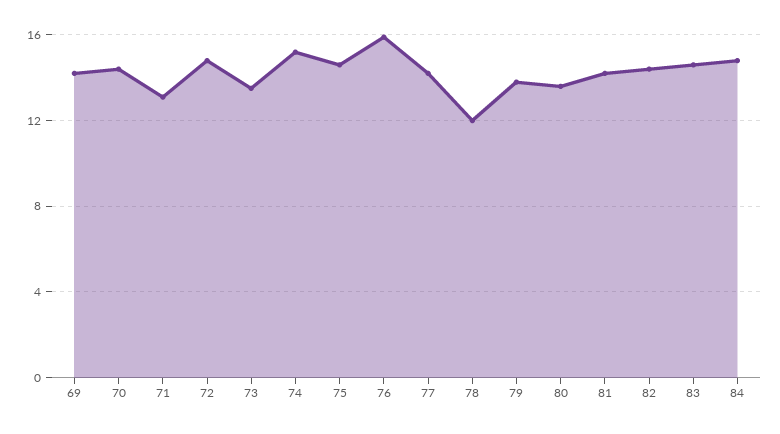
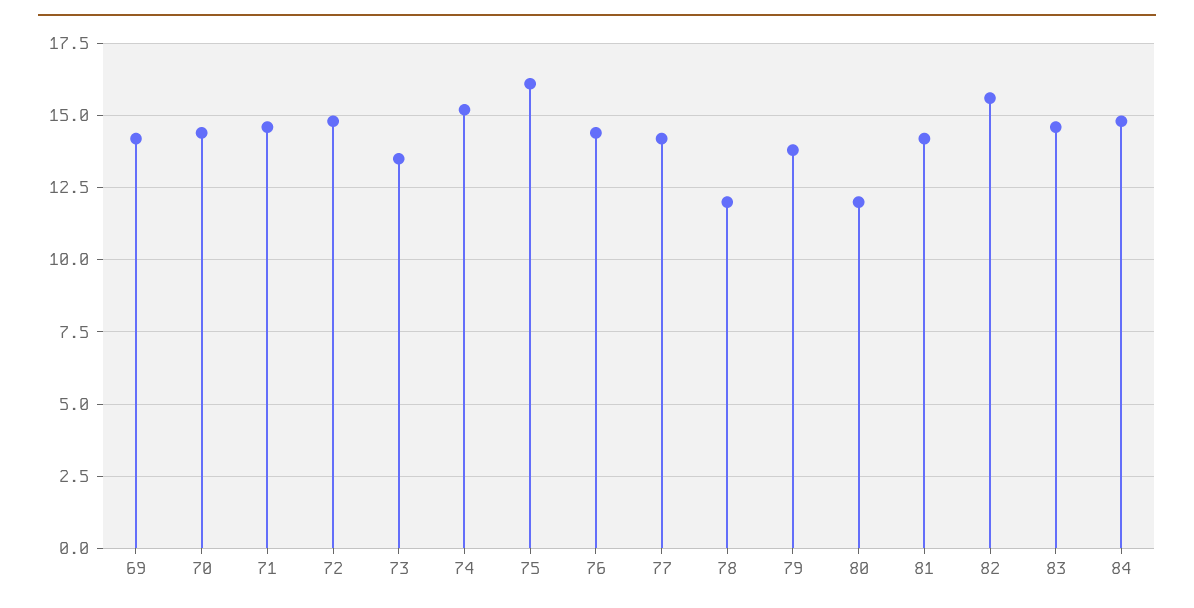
  {
    "69": 14,
    "70": 14.5,
-   "71": 13,
+   "71": 14.5,
    "72": 15,
    "73": 13.5,
    "74": 15,
-   "75": 14.5,
+   "75": 16,
-   "76": 16,
+   "76": 14.5,
    "77": 14,
    "78": 12,
    "79": 14,
-   "80": 13.5,
+   "80": 12,
    "81": 14,
-   "82": 14.5,
+   "82": 15.5,
    "83": 14.5,
    "84": 15
  }

